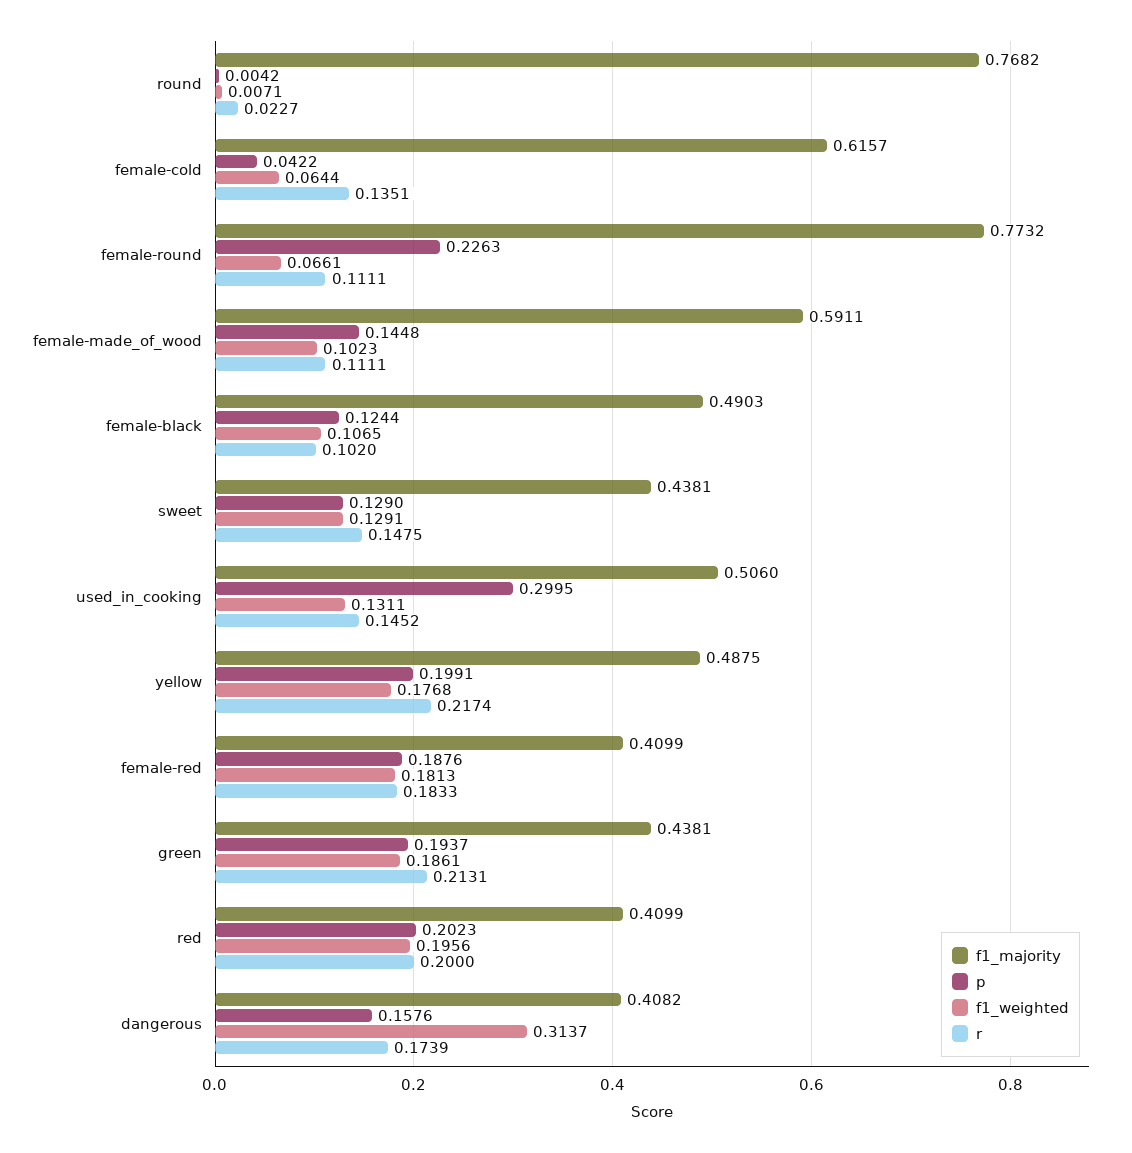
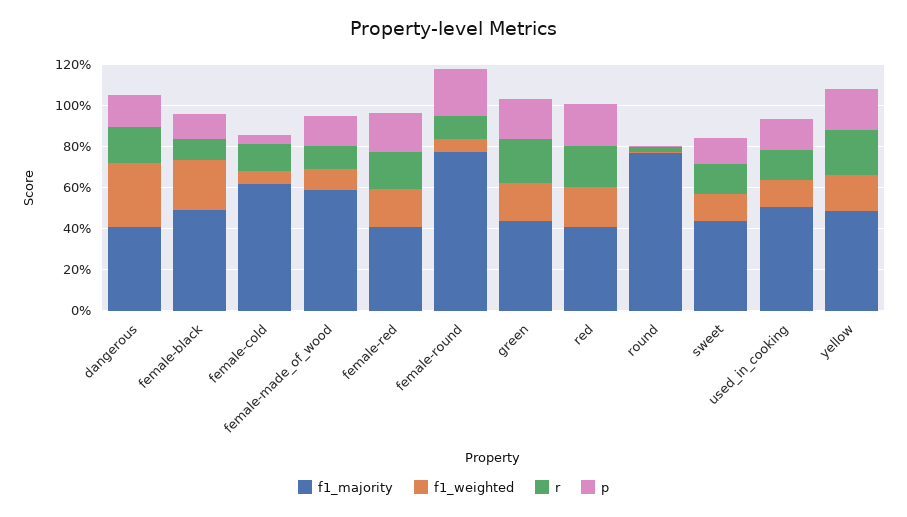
  {
    "f1_majority": {
      "round": 0.7682,
      "female-cold": 0.6157,
      "female-round": 0.7732,
      "female-made_of_wood": 0.5911,
      "female-black": 0.4903,
      "sweet": 0.4381,
      "used_in_cooking": 0.506,
      "yellow": 0.4875,
      "female-red": 0.4099,
      "green": 0.4381,
      "red": 0.4099,
      "dangerous": 0.4082
    },
    "p": {
      "round": 0.0042,
      "female-cold": 0.0422,
      "female-round": 0.2263,
      "female-made_of_wood": 0.1448,
      "female-black": 0.1244,
      "sweet": 0.129,
-     "used_in_cooking": 0.2995,
+     "used_in_cooking": 0.15,
      "yellow": 0.1991,
      "female-red": 0.1876,
      "green": 0.1937,
      "red": 0.2023,
      "dangerous": 0.1576
    },
    "f1_weighted": {
      "round": 0.0071,
      "female-cold": 0.0644,
      "female-round": 0.0661,
      "female-made_of_wood": 0.1023,
-     "female-black": 0.1065,
+     "female-black": 0.25,
      "sweet": 0.1291,
      "used_in_cooking": 0.1311,
      "yellow": 0.1768,
      "female-red": 0.1813,
      "green": 0.1861,
      "red": 0.1956,
      "dangerous": 0.3137
    },
    "r": {
      "round": 0.0227,
      "female-cold": 0.1351,
      "female-round": 0.1111,
      "female-made_of_wood": 0.1111,
      "female-black": 0.102,
      "sweet": 0.1475,
      "used_in_cooking": 0.1452,
      "yellow": 0.2174,
      "female-red": 0.1833,
      "green": 0.2131,
      "red": 0.2,
      "dangerous": 0.1739
    }
  }

